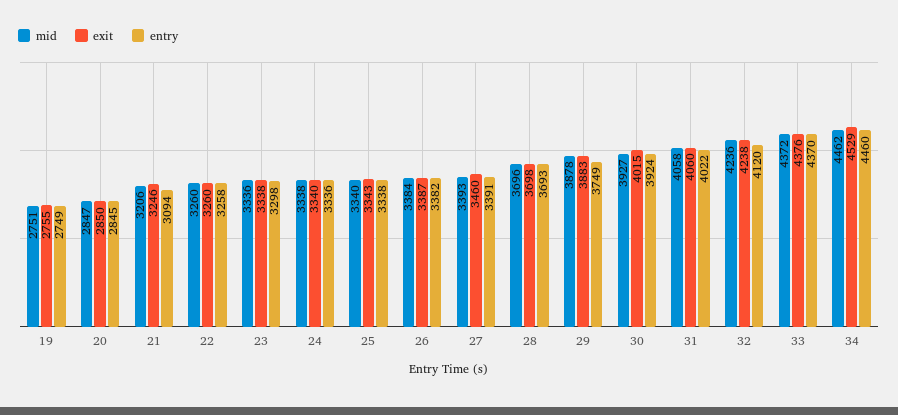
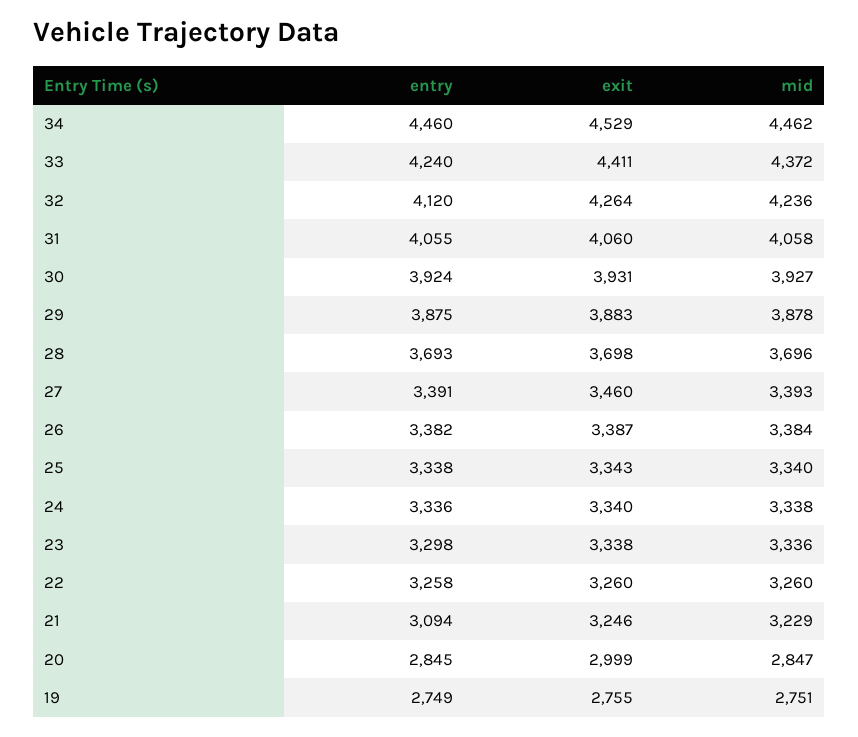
  {
    "mid": {
      "19": 2751,
      "20": 2847,
-     "21": 3206,
+     "21": 3229,
      "22": 3260,
      "23": 3336,
      "24": 3338,
      "25": 3340,
      "26": 3384,
      "27": 3393,
      "28": 3696,
      "29": 3878,
      "30": 3927,
      "31": 4058,
      "32": 4236,
      "33": 4372,
      "34": 4462
    },
    "exit": {
      "19": 2755,
-     "20": 2850,
+     "20": 2999,
      "21": 3246,
      "22": 3260,
      "23": 3338,
      "24": 3340,
      "25": 3343,
      "26": 3387,
      "27": 3460,
      "28": 3698,
      "29": 3883,
-     "30": 4015,
+     "30": 3931,
      "31": 4060,
-     "32": 4238,
+     "32": 4264,
-     "33": 4376,
+     "33": 4411,
      "34": 4529
    },
    "entry": {
      "19": 2749,
      "20": 2845,
      "21": 3094,
      "22": 3258,
      "23": 3298,
      "24": 3336,
      "25": 3338,
      "26": 3382,
      "27": 3391,
      "28": 3693,
-     "29": 3749,
+     "29": 3875,
      "30": 3924,
-     "31": 4022,
+     "31": 4055,
      "32": 4120,
-     "33": 4370,
+     "33": 4240,
      "34": 4460
    }
  }

